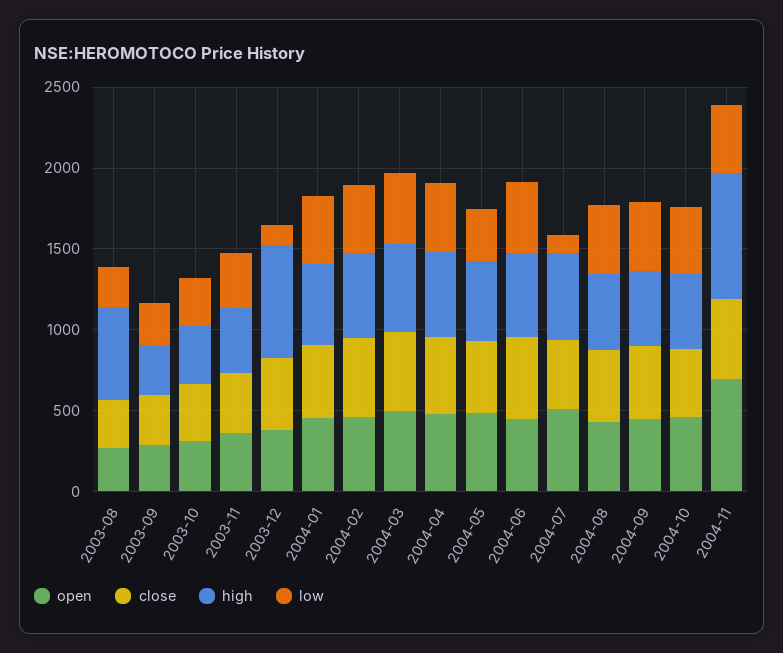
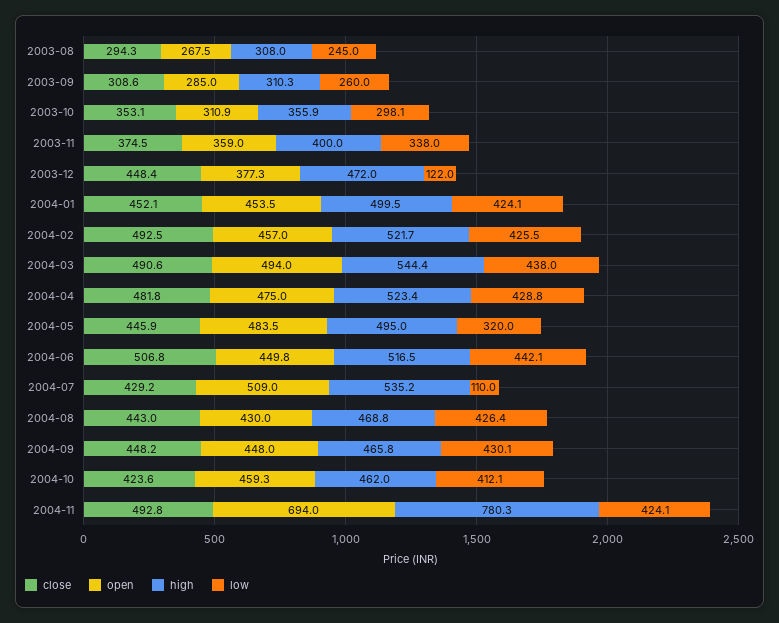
  {
    "open": {
      "2003-08": 267.5,
      "2003-09": 285,
      "2003-10": 310.9,
      "2003-11": 359,
      "2003-12": 377.3,
      "2004-01": 453.5,
      "2004-02": 457,
      "2004-03": 494,
      "2004-04": 475,
      "2004-05": 483.5,
      "2004-06": 449.8,
      "2004-07": 509,
      "2004-08": 430,
      "2004-09": 448,
      "2004-10": 459.3,
      "2004-11": 694
    },
    "close": {
      "2003-08": 294.3,
      "2003-09": 308.6,
      "2003-10": 353.1,
      "2003-11": 374.5,
      "2003-12": 448.4,
      "2004-01": 452.1,
      "2004-02": 492.5,
      "2004-03": 490.6,
      "2004-04": 481.8,
      "2004-05": 445.9,
      "2004-06": 506.8,
      "2004-07": 429.2,
      "2004-08": 443,
      "2004-09": 448.2,
      "2004-10": 423.6,
      "2004-11": 492.8
    },
    "high": {
-     "2003-08": 600,
+     "2003-08": 308,
      "2003-09": 310.3,
      "2003-10": 355.9,
      "2003-11": 400,
-     "2003-12": 700,
+     "2003-12": 472,
      "2004-01": 499.5,
      "2004-02": 521.7,
      "2004-03": 544.4,
      "2004-04": 523.4,
      "2004-05": 495,
      "2004-06": 516.5,
      "2004-07": 535.2,
      "2004-08": 468.8,
      "2004-09": 465.8,
      "2004-10": 462,
      "2004-11": 780.3
    },
    "low": {
      "2003-08": 245,
      "2003-09": 260,
      "2003-10": 298.1,
      "2003-11": 338,
      "2003-12": 122,
      "2004-01": 424.1,
      "2004-02": 425.5,
      "2004-03": 438,
      "2004-04": 428.8,
      "2004-05": 320,
      "2004-06": 442.1,
      "2004-07": 110,
      "2004-08": 426.4,
      "2004-09": 430.1,
      "2004-10": 412.1,
      "2004-11": 424.1
    }
  }

